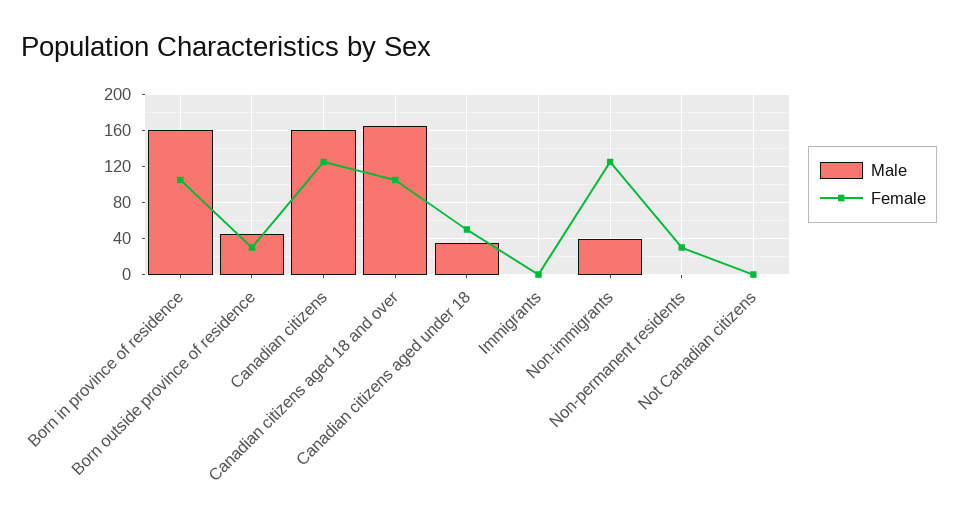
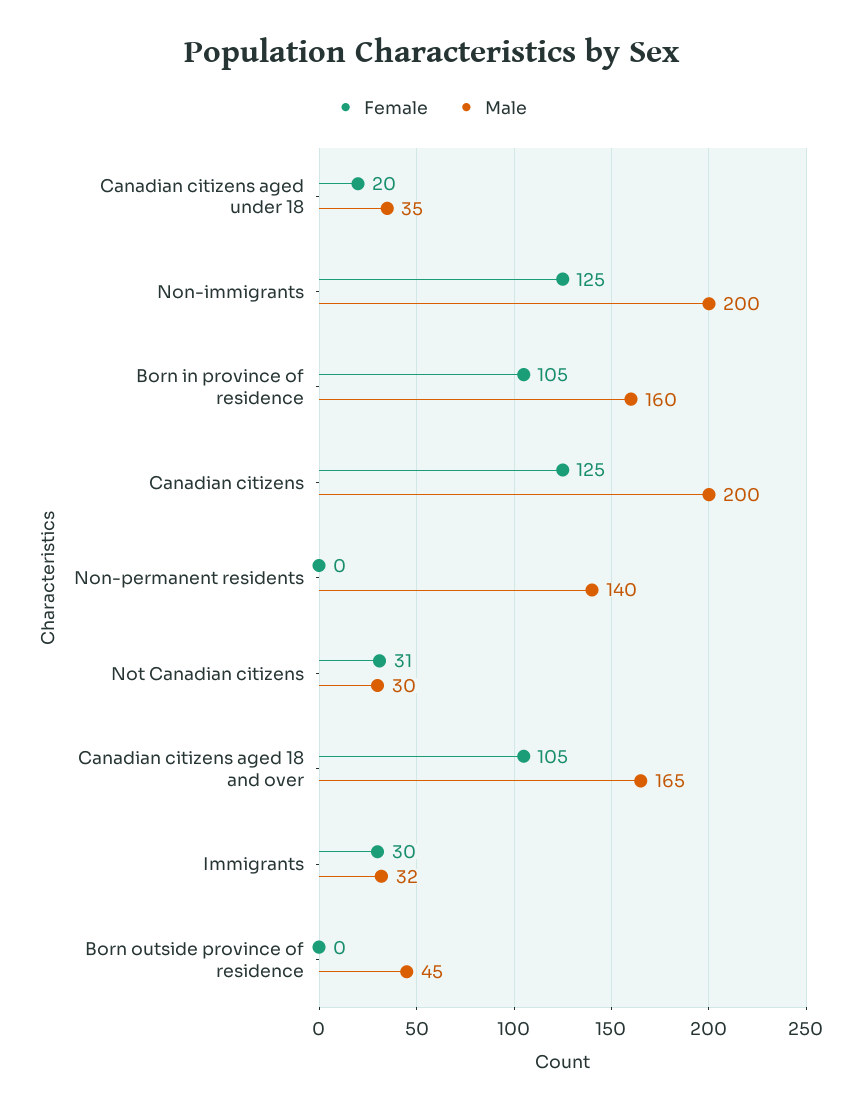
  {
    "Male": {
      "Born in province of residence": 160,
      "Born outside province of residence": 45,
-     "Canadian citizens": 160,
+     "Canadian citizens": 200,
      "Canadian citizens aged 18 and over": 165,
      "Canadian citizens aged under 18": 35,
-     "Immigrants": 0,
+     "Immigrants": 32,
-     "Non-immigrants": 40,
+     "Non-immigrants": 200,
-     "Non-permanent residents": 0,
+     "Non-permanent residents": 140,
-     "Not Canadian citizens": 0
+     "Not Canadian citizens": 30
    },
    "Female": {
      "Born in province of residence": 105,
-     "Born outside province of residence": 30,
+     "Born outside province of residence": 0,
      "Canadian citizens": 125,
      "Canadian citizens aged 18 and over": 105,
-     "Canadian citizens aged under 18": 50,
+     "Canadian citizens aged under 18": 20,
-     "Immigrants": 0,
+     "Immigrants": 30,
      "Non-immigrants": 125,
-     "Non-permanent residents": 30,
+     "Non-permanent residents": 0,
-     "Not Canadian citizens": 0
+     "Not Canadian citizens": 31
    }
  }

